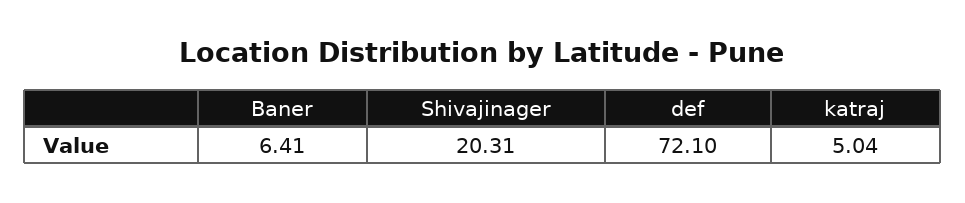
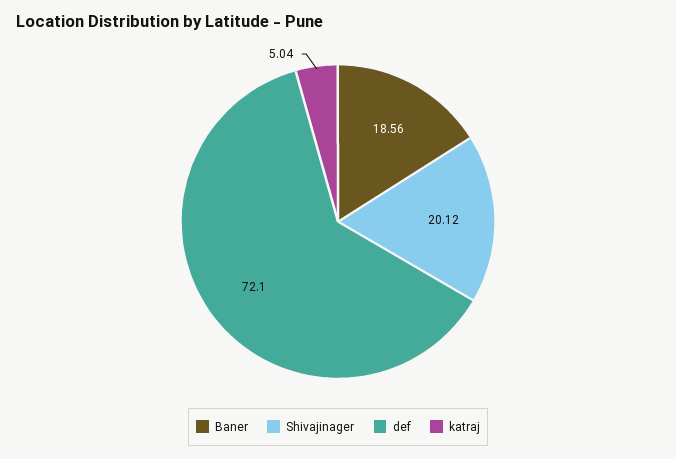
  {
-   "Baner": 6.41,
+   "Baner": 18.56,
-   "Shivajinager": 20.31,
+   "Shivajinager": 20.12,
    "def": 72.1,
    "katraj": 5.04
  }

